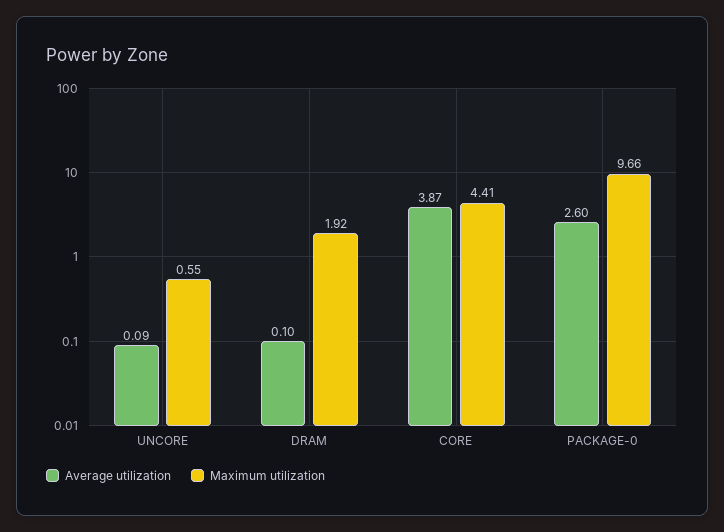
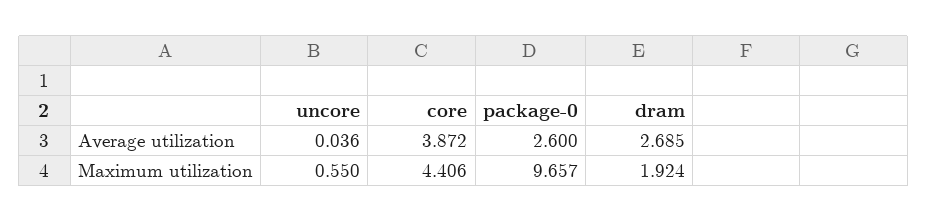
  {
    "Average utilization": {
-     "UNCORE": 0.09,
+     "UNCORE": 0.036,
-     "DRAM": 0.1,
+     "DRAM": 2.685,
      "CORE": 3.872,
      "PACKAGE-0": 2.6
    },
    "Maximum utilization": {
      "UNCORE": 0.55,
      "DRAM": 1.924,
      "CORE": 4.406,
      "PACKAGE-0": 9.657
    }
  }

